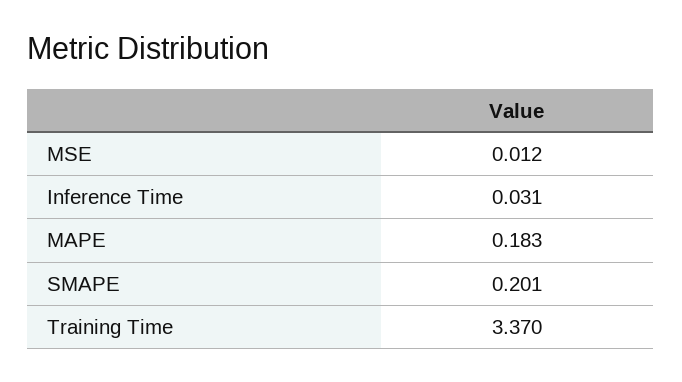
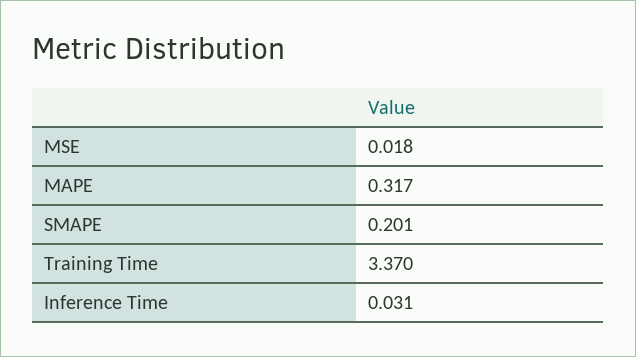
  {
-   "MSE": 0.012,
+   "MSE": 0.018,
    "Inference Time": 0.031,
-   "MAPE": 0.183,
+   "MAPE": 0.317,
    "SMAPE": 0.201,
    "Training Time": 3.37
  }

